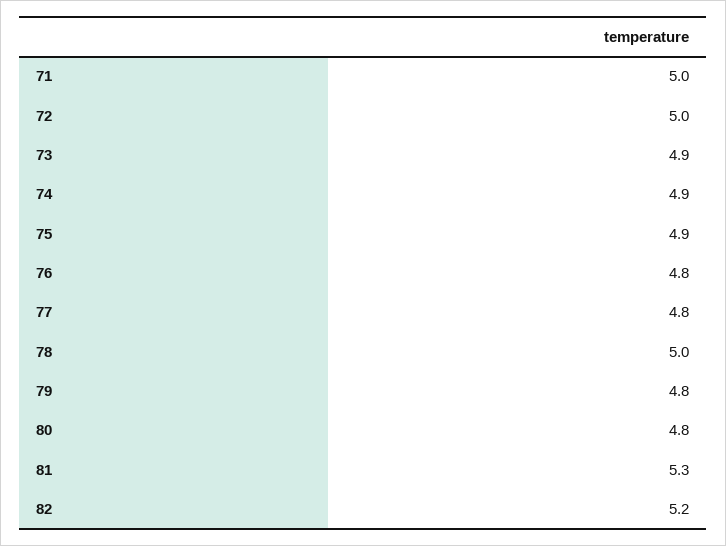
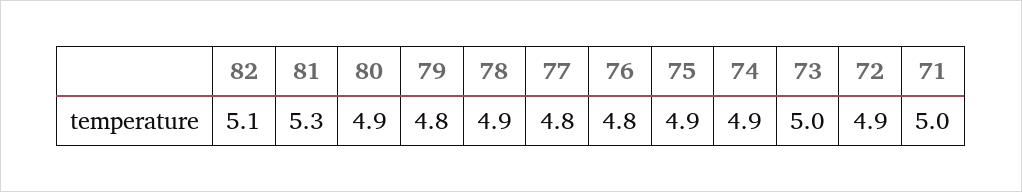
  {
    "71": 5,
-   "72": 5,
+   "72": 4.9,
-   "73": 4.9,
+   "73": 5,
    "74": 4.9,
    "75": 4.9,
    "76": 4.8,
    "77": 4.8,
-   "78": 5,
+   "78": 4.9,
    "79": 4.8,
-   "80": 4.8,
+   "80": 4.9,
    "81": 5.3,
-   "82": 5.2
+   "82": 5.1
  }

